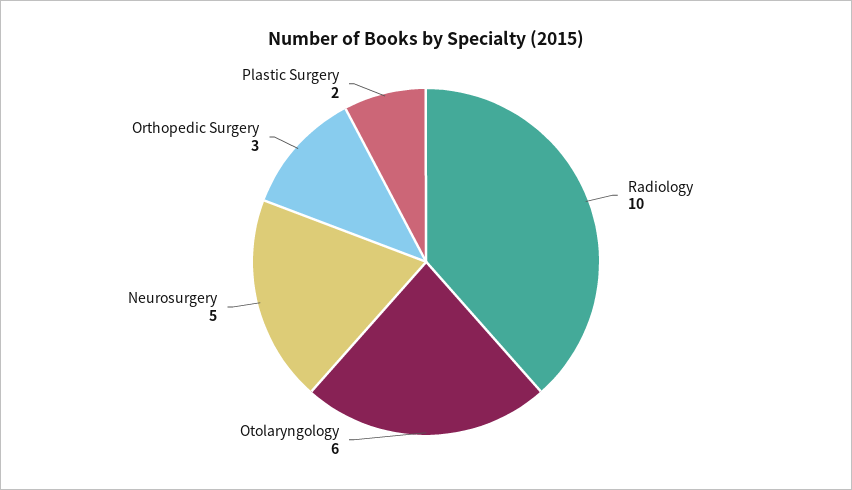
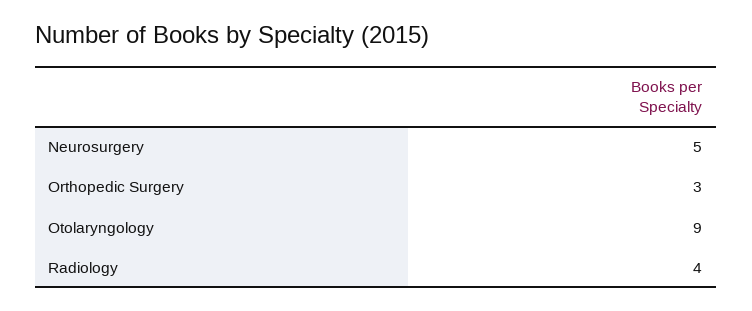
  {
-   "Radiology": 10,
+   "Radiology": 4,
-   "Otolaryngology": 6,
+   "Otolaryngology": 9,
    "Neurosurgery": 5,
-   "Orthopedic Surgery": 3,
+   "Orthopedic Surgery": 3
-   "Plastic Surgery": 2
  }

